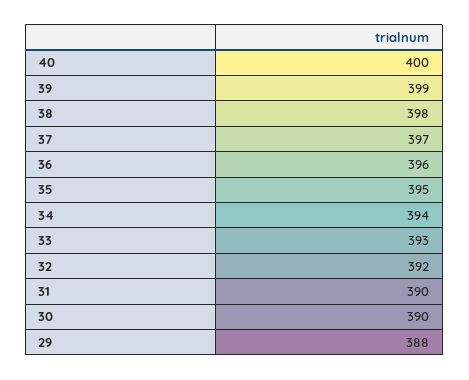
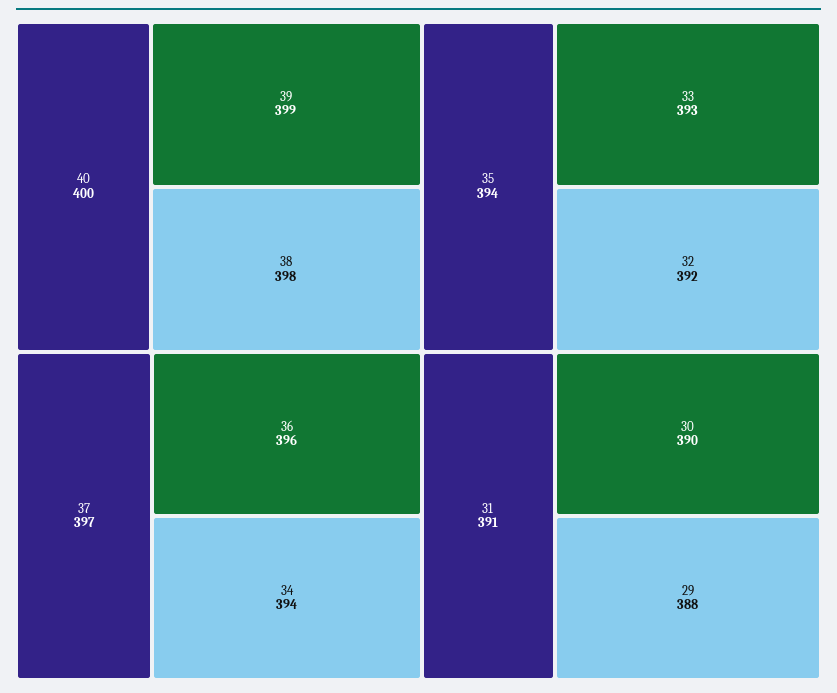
  {
    "40": 400,
    "39": 399,
    "38": 398,
    "37": 397,
    "36": 396,
-   "35": 395,
+   "35": 394,
    "34": 394,
    "33": 393,
    "32": 392,
-   "31": 390,
+   "31": 391,
    "30": 390,
    "29": 388
  }

